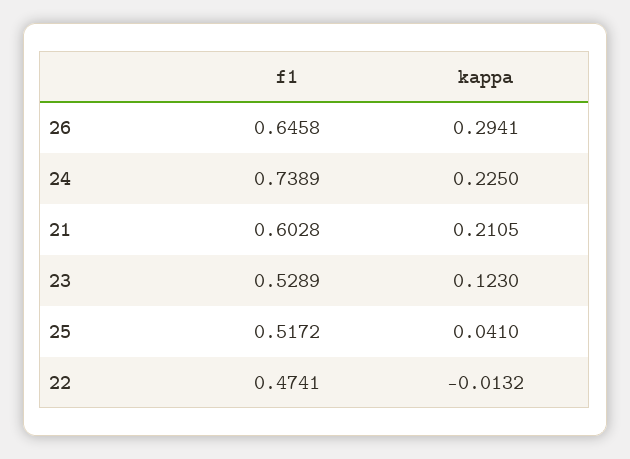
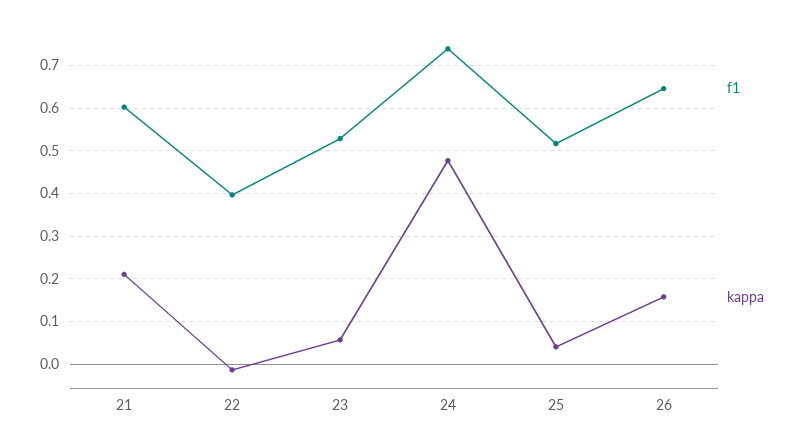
  {
    "f1": {
      "26": 0.6458,
      "24": 0.7389,
      "21": 0.6028,
      "23": 0.5289,
      "25": 0.5172,
-     "22": 0.4741
+     "22": 0.4
    },
    "kappa": {
-     "26": 0.2941,
+     "26": 0.16,
-     "24": 0.225,
+     "24": 0.48,
      "21": 0.2105,
-     "23": 0.123,
+     "23": 0.06,
      "25": 0.041,
      "22": -0.0132
    }
  }

